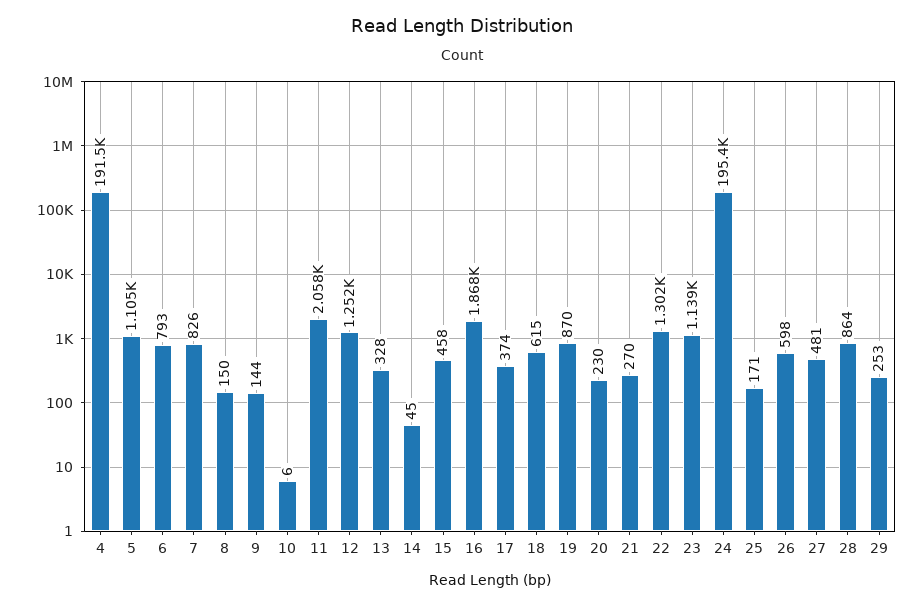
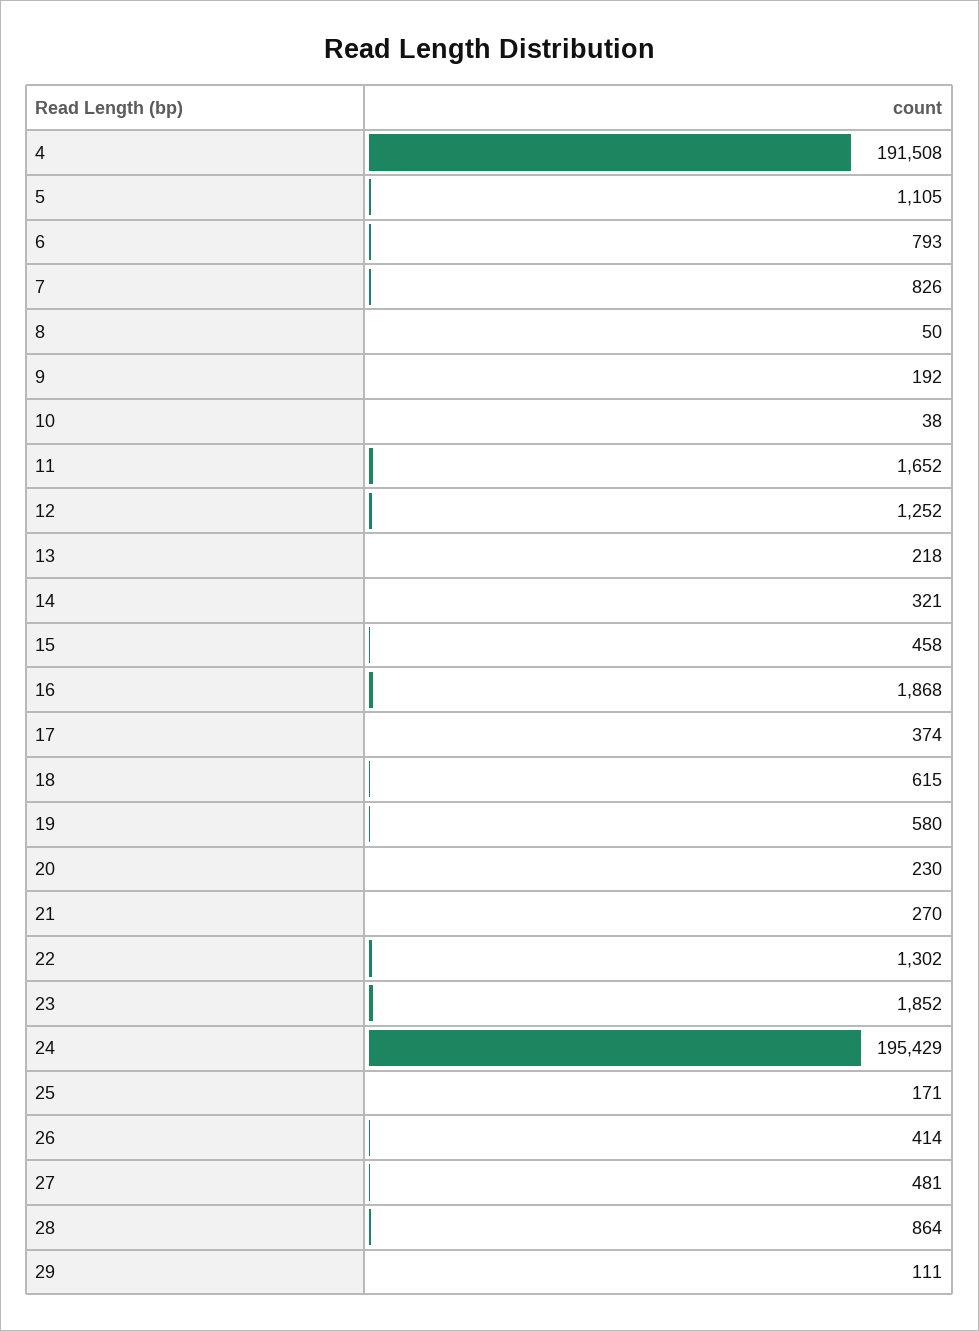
  {
    "4": 191508,
    "5": 1105,
    "6": 793,
    "7": 826,
-   "8": 150,
+   "8": 50,
-   "9": 144,
+   "9": 192,
-   "10": 6,
+   "10": 38,
-   "11": 2058,
+   "11": 1652,
    "12": 1252,
-   "13": 328,
+   "13": 218,
-   "14": 45,
+   "14": 321,
    "15": 458,
    "16": 1868,
    "17": 374,
    "18": 615,
-   "19": 870,
+   "19": 580,
    "20": 230,
    "21": 270,
    "22": 1302,
-   "23": 1139,
+   "23": 1852,
    "24": 195429,
    "25": 171,
-   "26": 598,
+   "26": 414,
    "27": 481,
    "28": 864,
-   "29": 253
+   "29": 111
  }

